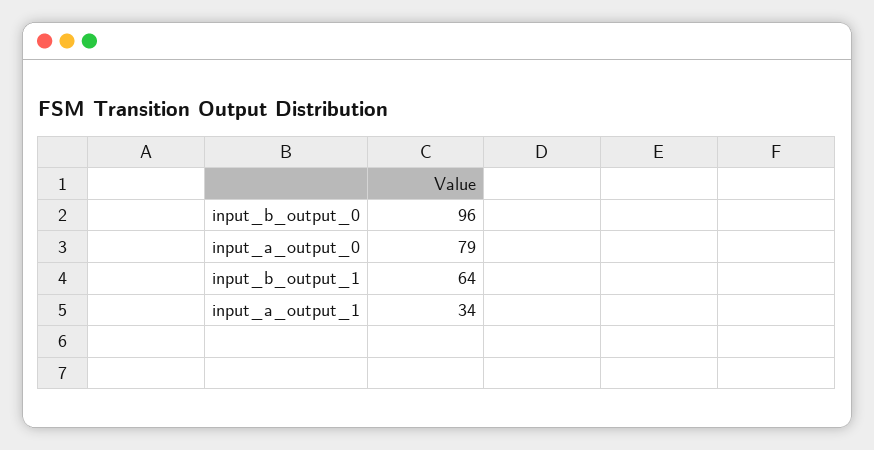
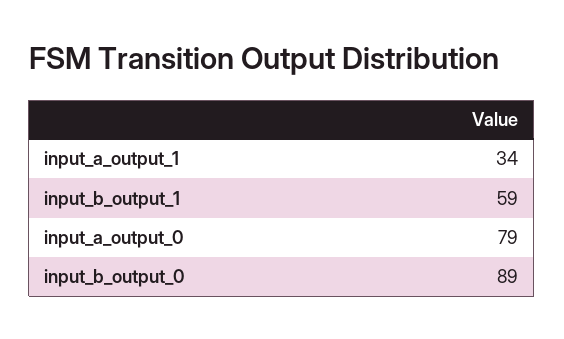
  {
-   "input_b_output_0": 96,
+   "input_b_output_0": 89,
    "input_a_output_0": 79,
-   "input_b_output_1": 64,
+   "input_b_output_1": 59,
    "input_a_output_1": 34
  }

